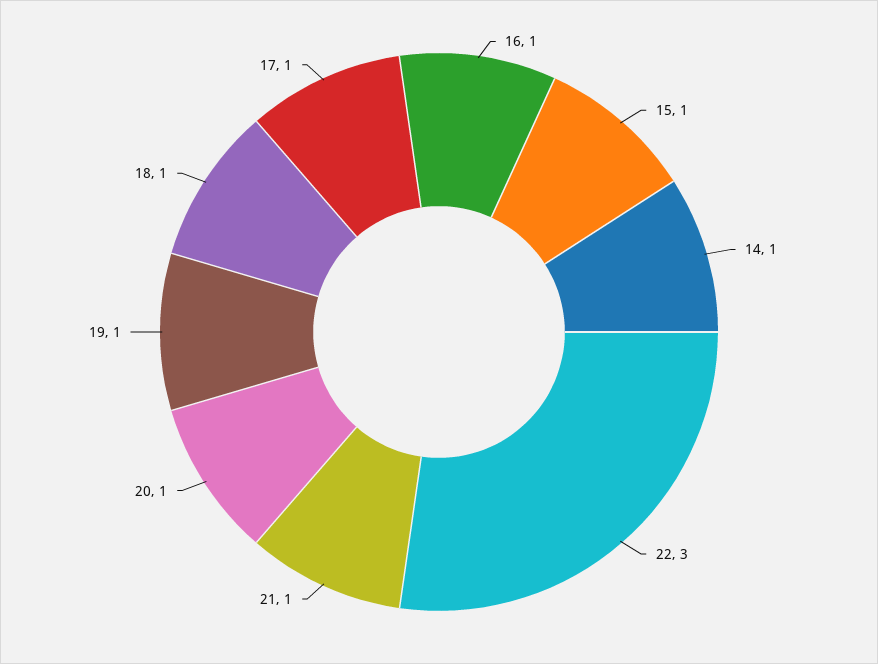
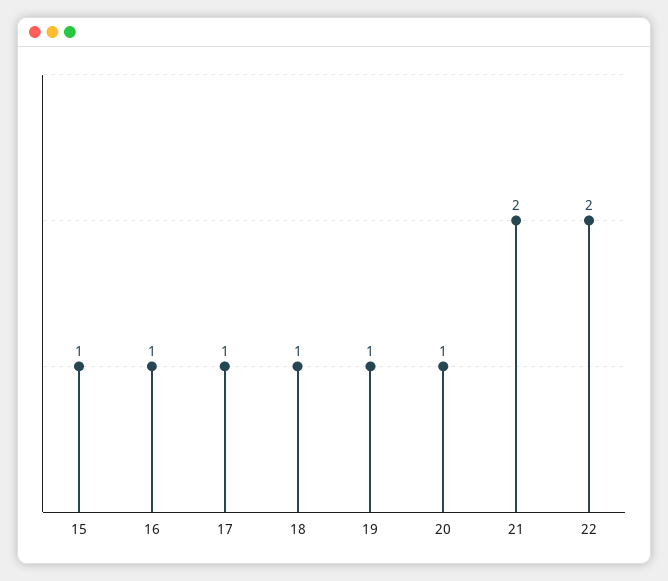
  {
    "16": 1,
    "15": 1,
-   "14": 1,
-   "22": 3,
+   "22": 2,
-   "21": 1,
+   "21": 2,
    "20": 1,
    "19": 1,
    "18": 1,
    "17": 1
  }

